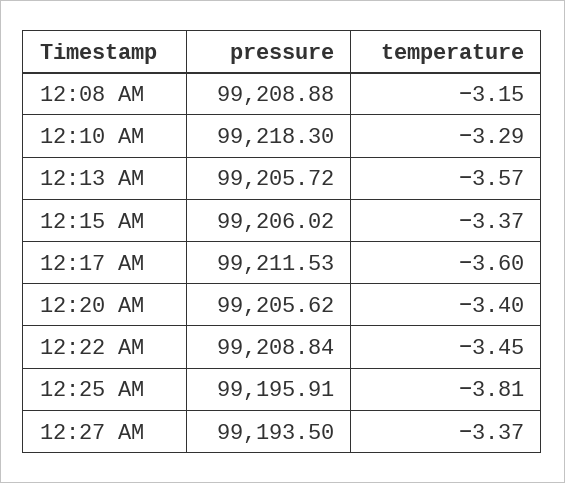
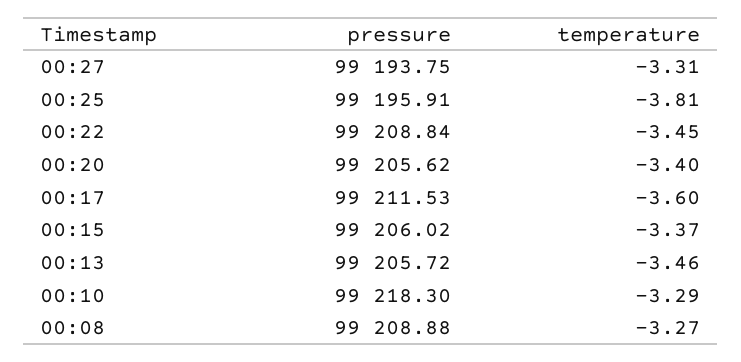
  {
    "pressure": {
      "12:08 AM": 99208.88,
      "12:10 AM": 99218.3,
      "12:13 AM": 99205.72,
      "12:15 AM": 99206.02,
      "12:17 AM": 99211.53,
      "12:20 AM": 99205.62,
      "12:22 AM": 99208.84,
      "12:25 AM": 99195.91,
-     "12:27 AM": 99193.5
+     "12:27 AM": 99193.75
    },
    "temperature": {
-     "12:08 AM": -3.15,
+     "12:08 AM": -3.27,
      "12:10 AM": -3.29,
-     "12:13 AM": -3.57,
+     "12:13 AM": -3.46,
      "12:15 AM": -3.37,
      "12:17 AM": -3.6,
      "12:20 AM": -3.4,
      "12:22 AM": -3.45,
      "12:25 AM": -3.81,
-     "12:27 AM": -3.37
+     "12:27 AM": -3.31
    }
  }

